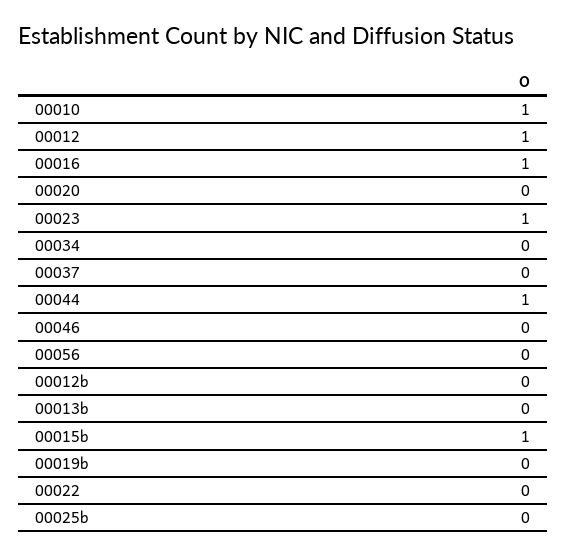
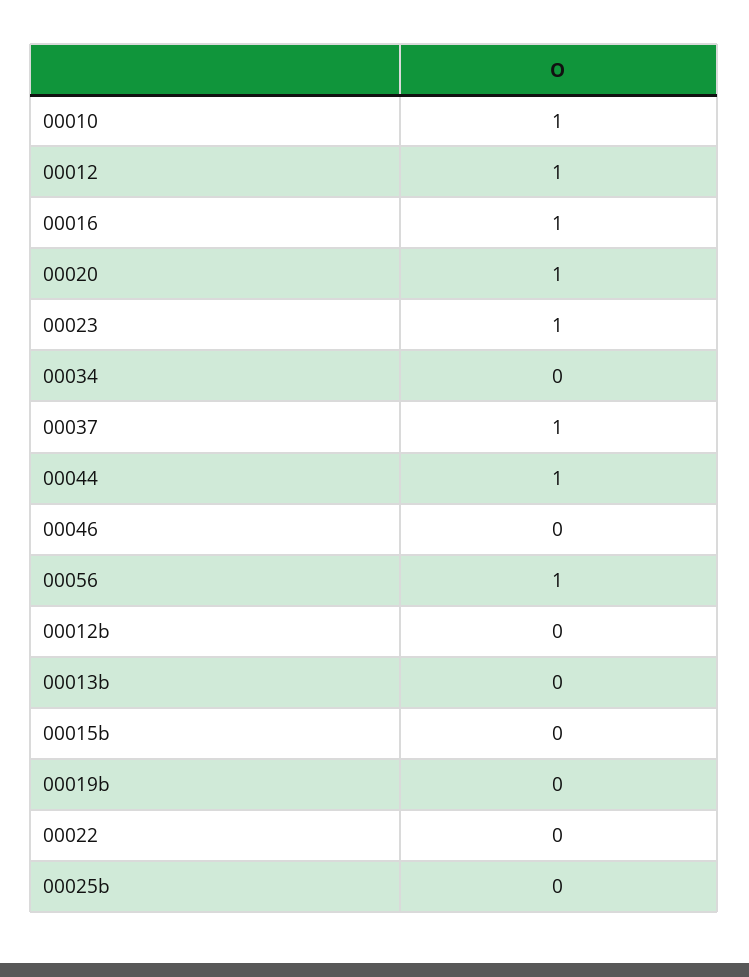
  {
    "00010": 1,
    "00012": 1,
    "00016": 1,
-   "00020": 0,
+   "00020": 1,
    "00023": 1,
    "00034": 0,
-   "00037": 0,
+   "00037": 1,
    "00044": 1,
    "00046": 0,
-   "00056": 0,
+   "00056": 1,
    "00012b": 0,
    "00013b": 0,
-   "00015b": 1,
+   "00015b": 0,
    "00019b": 0,
    "00022": 0,
    "00025b": 0
  }

